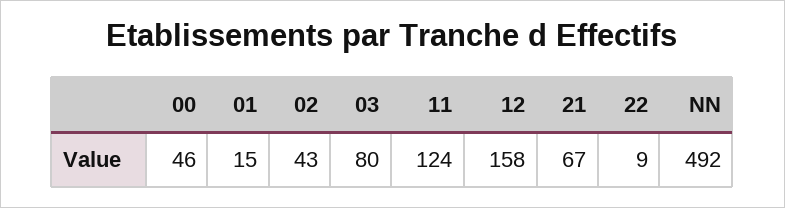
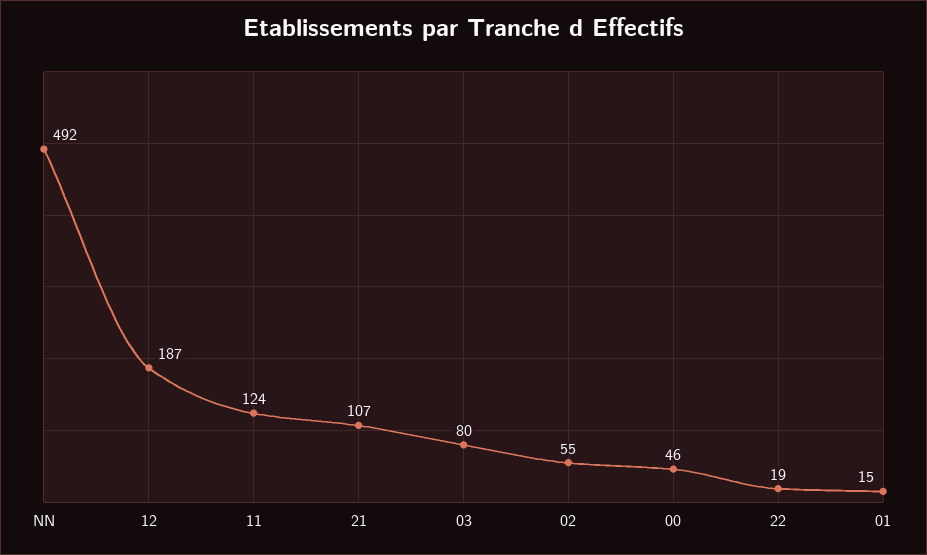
  {
    "00": 46,
    "01": 15,
-   "02": 43,
+   "02": 55,
    "03": 80,
    "11": 124,
-   "12": 158,
+   "12": 187,
-   "21": 67,
+   "21": 107,
-   "22": 9,
+   "22": 19,
    "NN": 492
  }

